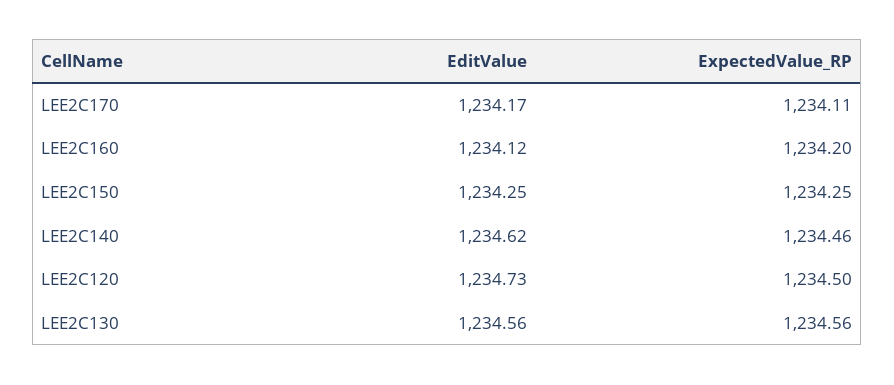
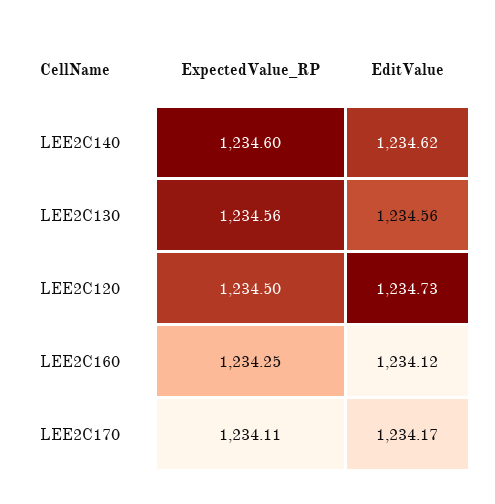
  {
    "EditValue": {
      "LEE2C170": 1234.17,
      "LEE2C160": 1234.12,
-     "LEE2C150": 1234.25,
      "LEE2C140": 1234.62,
      "LEE2C120": 1234.73,
      "LEE2C130": 1234.56
    },
    "ExpectedValue_RP": {
      "LEE2C170": 1234.11,
-     "LEE2C160": 1234.2,
+     "LEE2C160": 1234.25,
-     "LEE2C150": 1234.25,
-     "LEE2C140": 1234.46,
+     "LEE2C140": 1234.6,
      "LEE2C120": 1234.5,
      "LEE2C130": 1234.56
    }
  }

